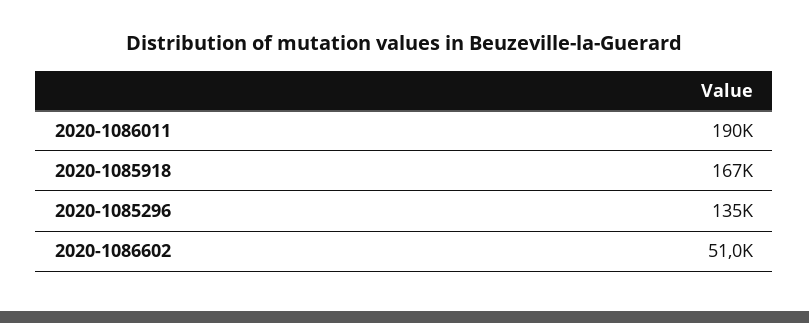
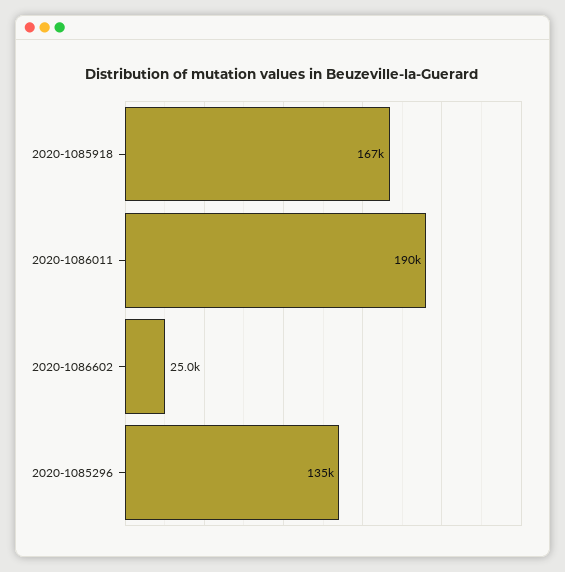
  {
    "2020-1086011": 190000,
    "2020-1085918": 167000,
    "2020-1085296": 135000,
-   "2020-1086602": 51000
+   "2020-1086602": 25000
  }

